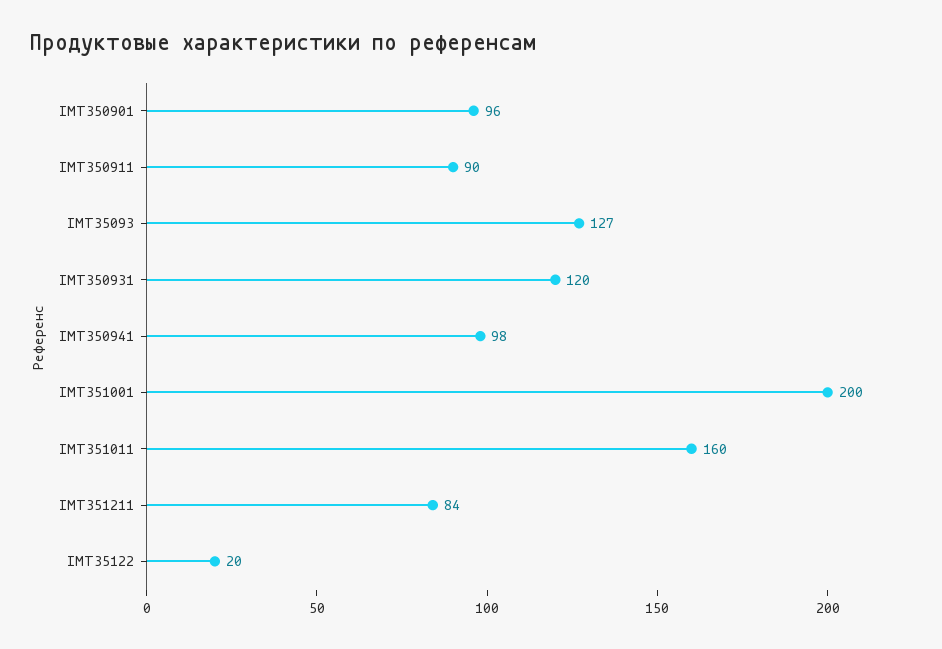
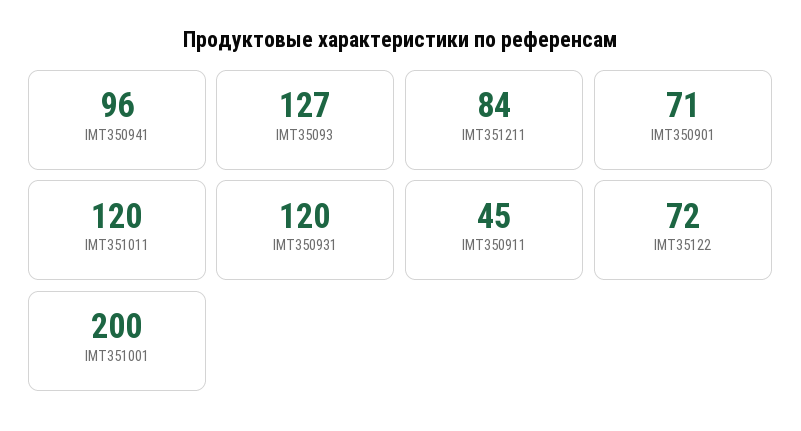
  {
-   "IMT350901": 96,
+   "IMT350901": 71,
-   "IMT350911": 90,
+   "IMT350911": 45,
    "IMT35093": 127,
    "IMT350931": 120,
-   "IMT350941": 98,
+   "IMT350941": 96,
    "IMT351001": 200,
-   "IMT351011": 160,
+   "IMT351011": 120,
    "IMT351211": 84,
-   "IMT35122": 20
+   "IMT35122": 72
  }

